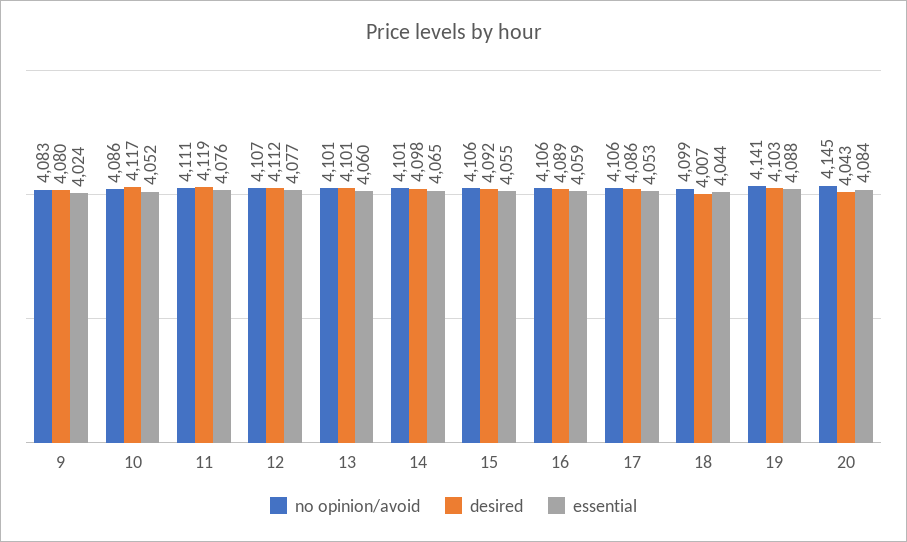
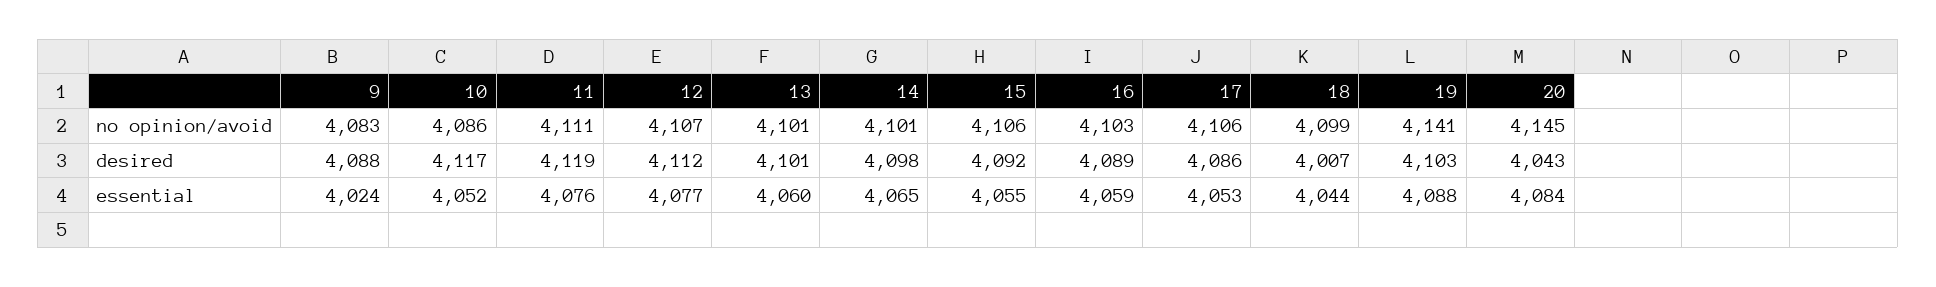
  {
    "no opinion/avoid": {
      "9": 4083,
      "10": 4086,
      "11": 4111,
      "12": 4107,
      "13": 4101,
      "14": 4101,
      "15": 4106,
-     "16": 4106,
+     "16": 4103,
      "17": 4106,
      "18": 4099,
      "19": 4141,
      "20": 4145
    },
    "desired": {
-     "9": 4080,
+     "9": 4088,
      "10": 4117,
      "11": 4119,
      "12": 4112,
      "13": 4101,
      "14": 4098,
      "15": 4092,
      "16": 4089,
      "17": 4086,
      "18": 4007,
      "19": 4103,
      "20": 4043
    },
    "essential": {
      "9": 4024,
      "10": 4052,
      "11": 4076,
      "12": 4077,
      "13": 4060,
      "14": 4065,
      "15": 4055,
      "16": 4059,
      "17": 4053,
      "18": 4044,
      "19": 4088,
      "20": 4084
    }
  }

